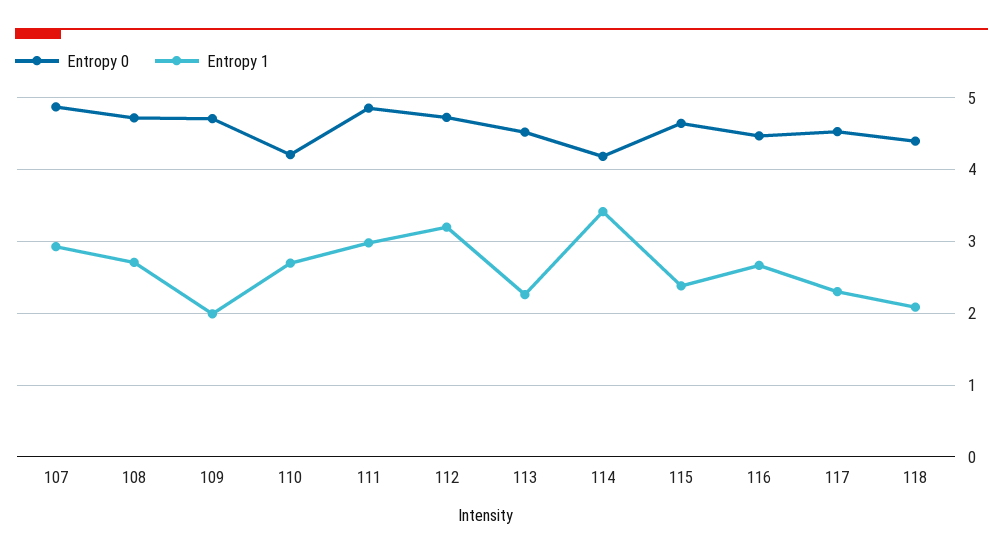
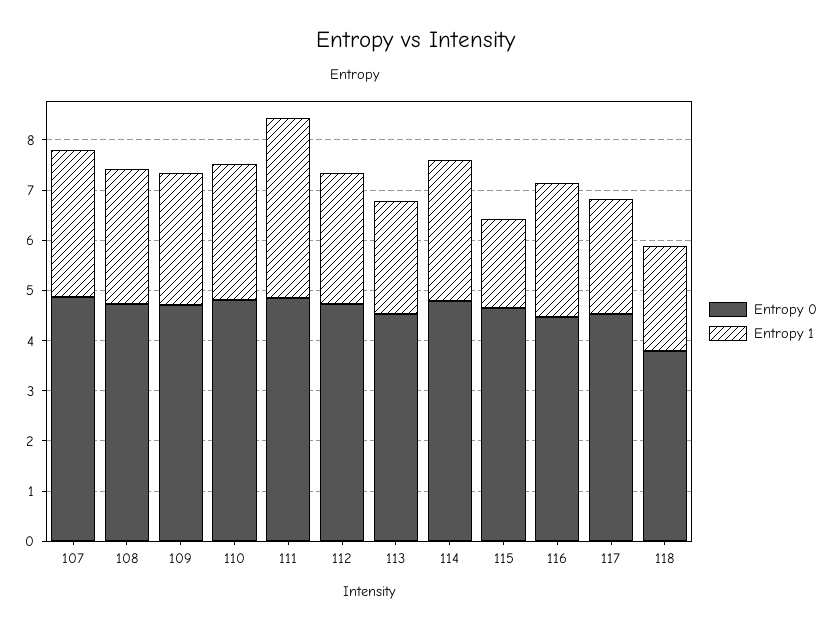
  {
    "Entropy 0": {
      "107": 4.9,
      "108": 4.7,
      "109": 4.7,
-     "110": 4.2,
+     "110": 4.8,
      "111": 4.9,
      "112": 4.7,
      "113": 4.5,
-     "114": 4.2,
+     "114": 4.8,
      "115": 4.6,
      "116": 4.5,
      "117": 4.5,
-     "118": 4.4
+     "118": 3.8
    },
    "Entropy 1": {
      "107": 2.9,
      "108": 2.7,
-     "109": 2,
+     "109": 2.6,
      "110": 2.7,
-     "111": 3,
+     "111": 3.6,
-     "112": 3.2,
+     "112": 2.6,
      "113": 2.3,
-     "114": 3.4,
+     "114": 2.8,
-     "115": 2.4,
+     "115": 1.8,
      "116": 2.7,
      "117": 2.3,
      "118": 2.1
    }
  }

